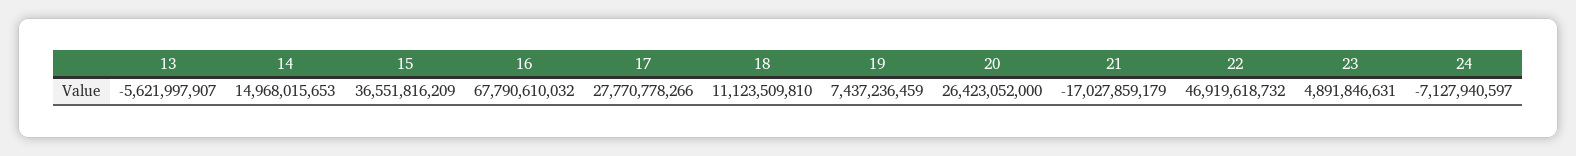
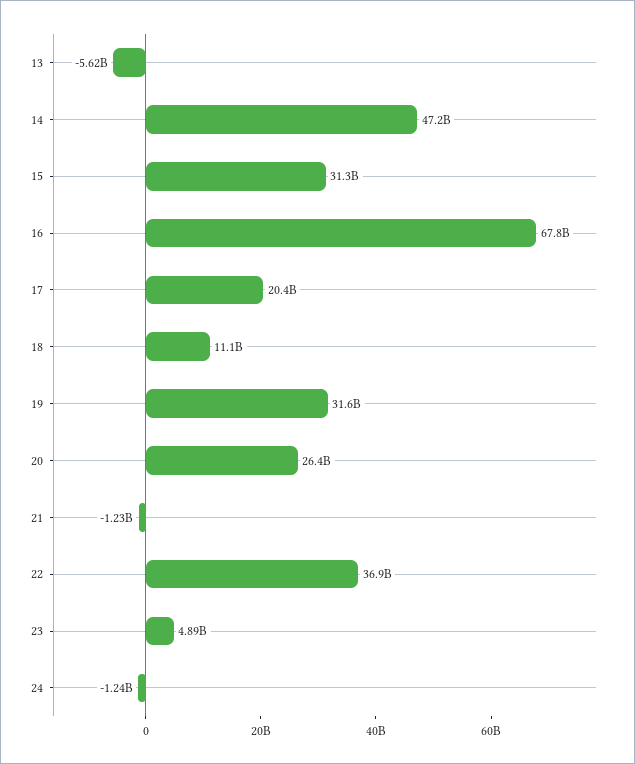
  {
    "13": -5621997907,
-   "14": 14968015653,
+   "14": 47200000000,
-   "15": 36551816209,
+   "15": 31300000000,
    "16": 67790610032,
-   "17": 27770778266,
+   "17": 20400000000,
    "18": 11123509810,
-   "19": 7437236459,
+   "19": 31600000000,
    "20": 26423052000,
-   "21": -17027859179,
+   "21": -1230000000,
-   "22": 46919618732,
+   "22": 36900000000,
    "23": 4891846631,
-   "24": -7127940597
+   "24": -1240000000
  }

